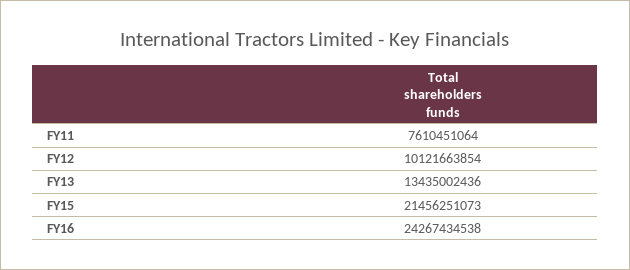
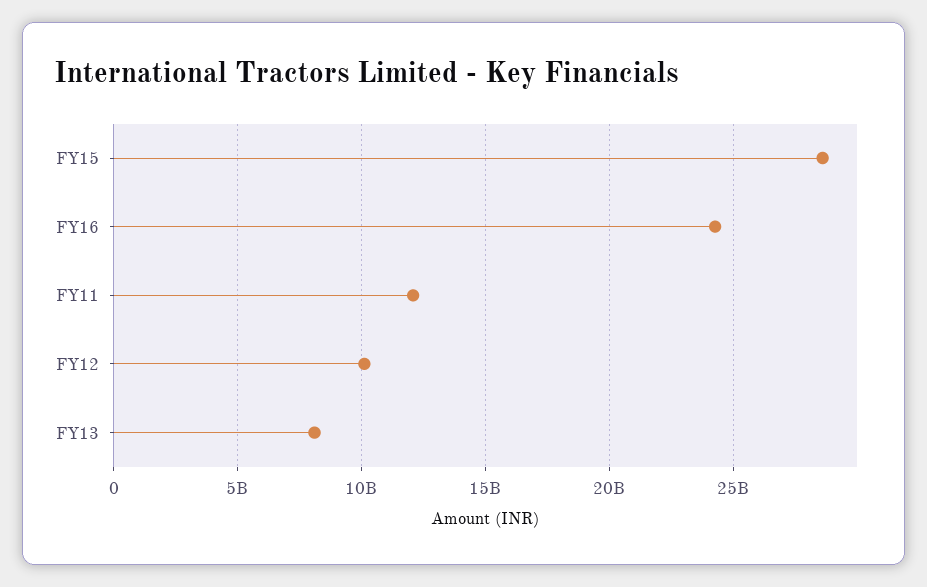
  {
-   "FY11": 7610451064,
+   "FY11": 12000000000,
    "FY12": 10121663854,
-   "FY13": 13435002436,
+   "FY13": 8000000000,
-   "FY15": 21456251073,
+   "FY15": 28500000000,
    "FY16": 24267434538
  }

